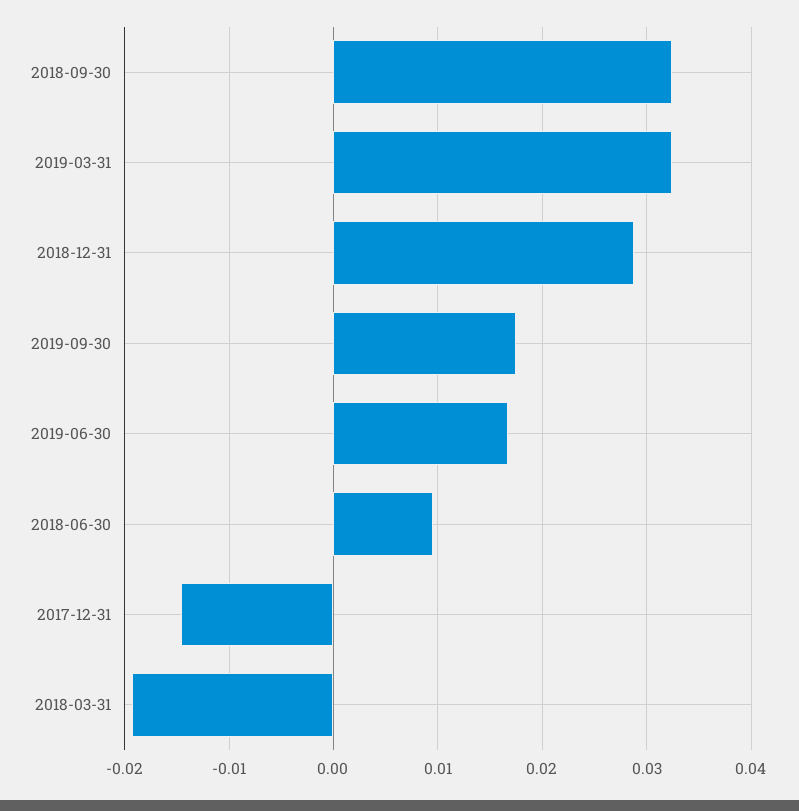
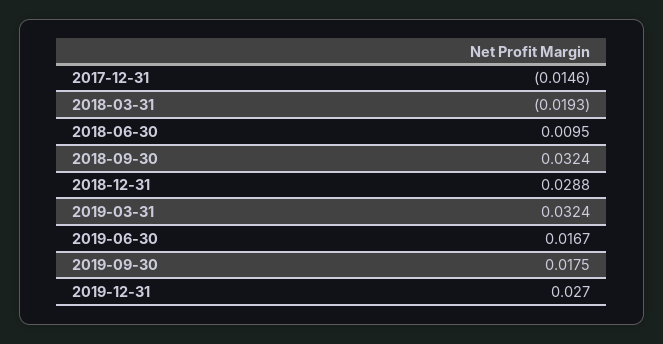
  {
    "2018-09-30": 0.0324,
    "2019-03-31": 0.0324,
    "2018-12-31": 0.0288,
    "2019-09-30": 0.0175,
    "2019-06-30": 0.0167,
    "2018-06-30": 0.0095,
    "2017-12-31": -0.0146,
-   "2018-03-31": -0.0193
+   "2018-03-31": -0.0193,
+   "2019-12-31": 0.027
  }

